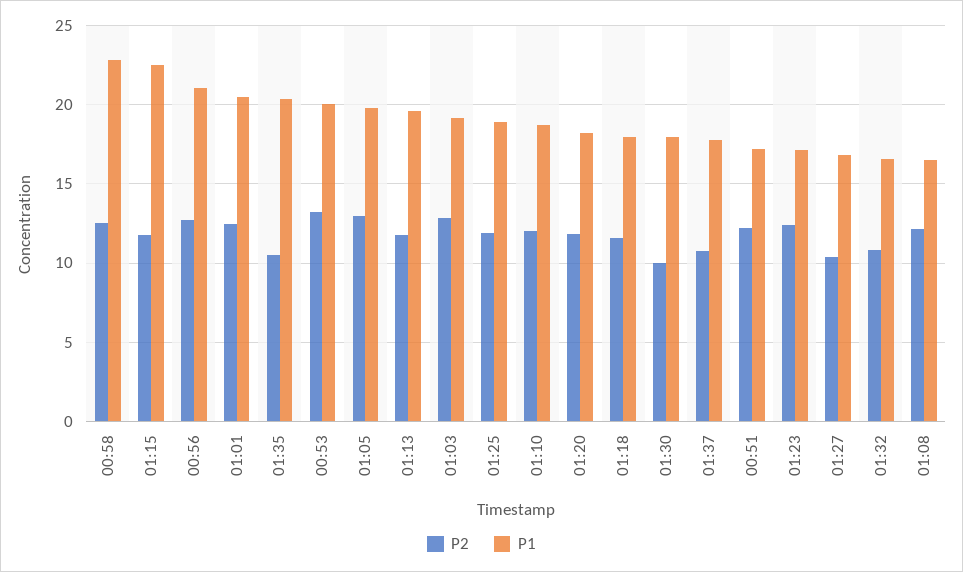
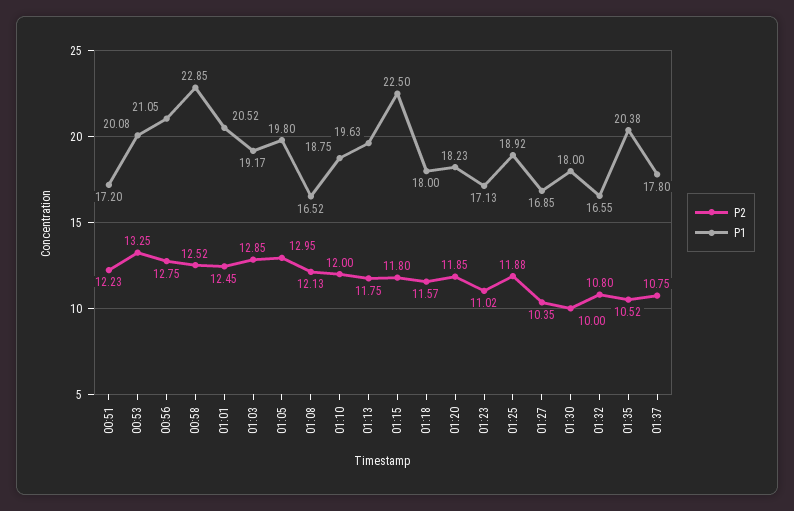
  {
    "P2": {
      "00:58": 12.52,
      "01:15": 11.8,
      "00:56": 12.75,
      "01:01": 12.45,
      "01:35": 10.52,
      "00:53": 13.25,
      "01:05": 12.95,
      "01:13": 11.75,
      "01:03": 12.85,
      "01:25": 11.88,
      "01:10": 12,
      "01:20": 11.85,
      "01:18": 11.57,
      "01:30": 10,
      "01:37": 10.75,
      "00:51": 12.23,
-     "01:23": 12.5,
+     "01:23": 11.02,
      "01:27": 10.35,
      "01:32": 10.8,
      "01:08": 12.13
    },
    "P1": {
      "00:58": 22.85,
      "01:15": 22.5,
      "00:56": 21.05,
      "01:01": 20.52,
      "01:35": 20.38,
      "00:53": 20.08,
      "01:05": 19.8,
      "01:13": 19.63,
      "01:03": 19.17,
      "01:25": 18.92,
      "01:10": 18.75,
      "01:20": 18.23,
      "01:18": 18,
      "01:30": 18,
      "01:37": 17.8,
      "00:51": 17.2,
      "01:23": 17.13,
      "01:27": 16.85,
      "01:32": 16.55,
      "01:08": 16.52
    }
  }

